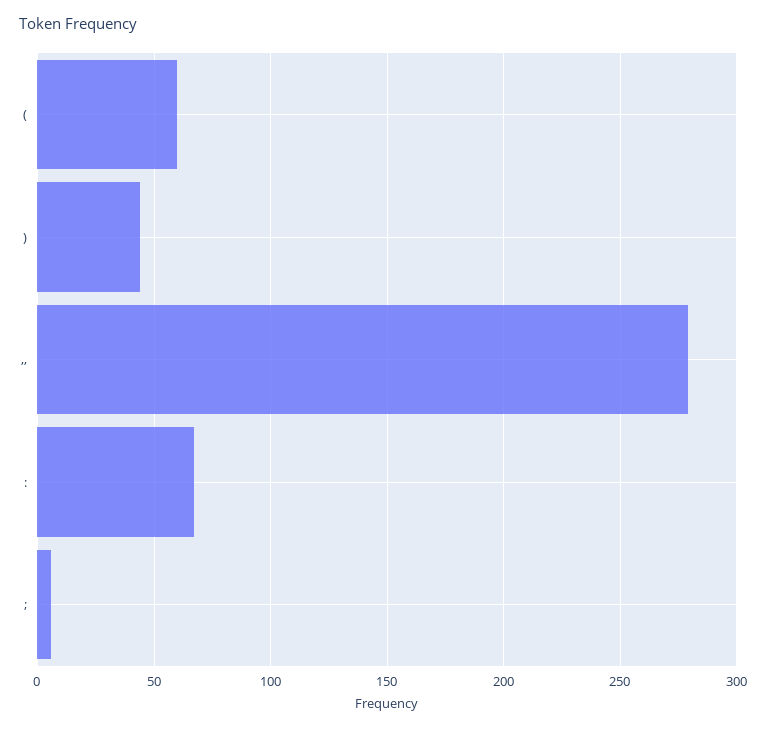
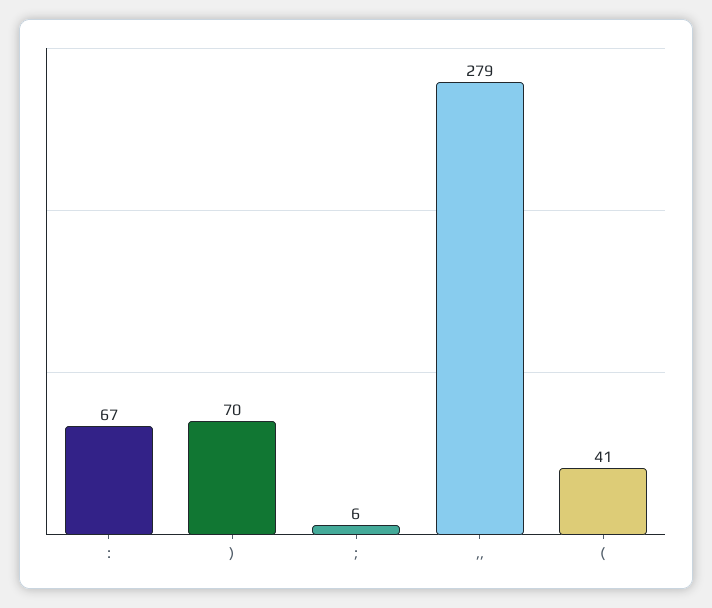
  {
-   "(": 60,
+   "(": 41,
-   ")": 45,
+   ")": 70,
    ",,": 279,
    ":": 67,
    ";": 6
  }

